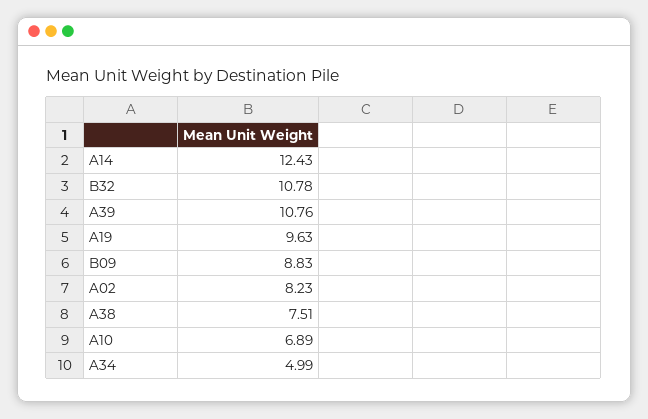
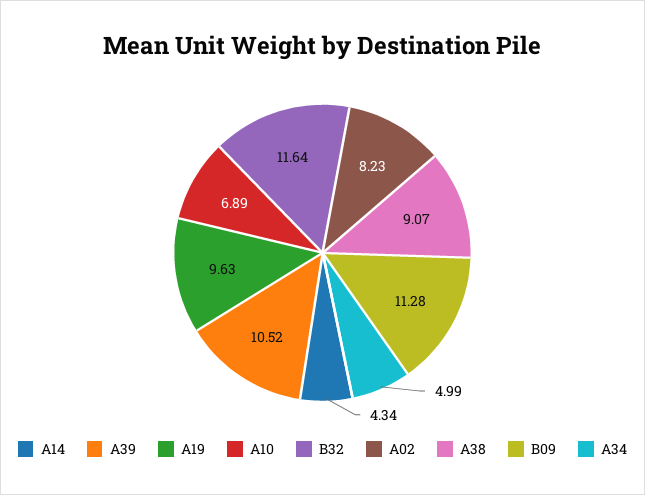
  {
-   "A14": 12.43,
+   "A14": 4.34,
-   "B32": 10.78,
+   "B32": 11.64,
-   "A39": 10.76,
+   "A39": 10.52,
    "A19": 9.63,
-   "B09": 8.83,
+   "B09": 11.28,
    "A02": 8.23,
-   "A38": 7.51,
+   "A38": 9.07,
    "A10": 6.89,
    "A34": 4.99
  }

